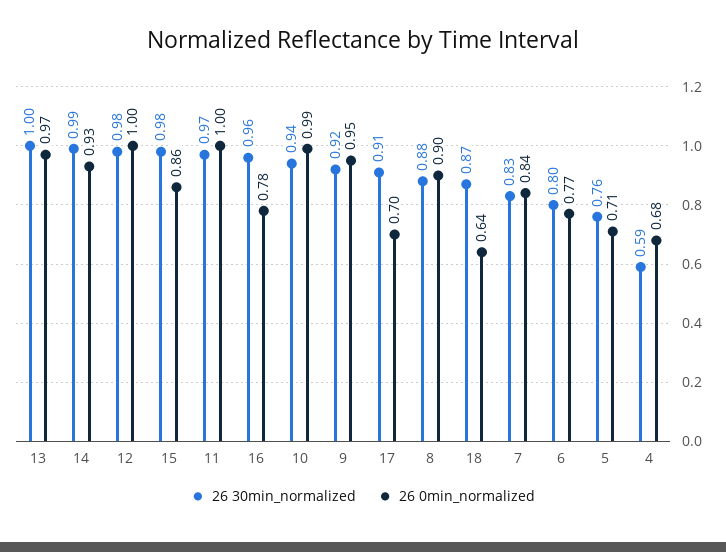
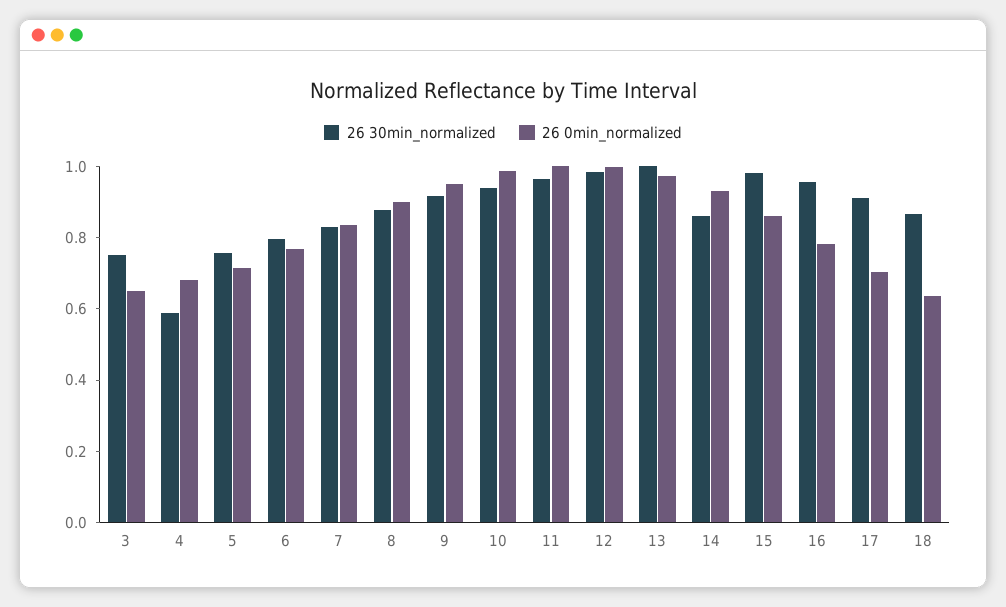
  {
    "26 30min_normalized": {
      "13": 1,
-     "14": 0.99,
+     "14": 0.85,
      "12": 0.98,
      "15": 0.98,
      "11": 0.97,
      "16": 0.96,
      "10": 0.94,
      "9": 0.92,
      "17": 0.91,
      "8": 0.88,
      "18": 0.87,
      "7": 0.83,
      "6": 0.8,
      "5": 0.76,
-     "4": 0.59
+     "4": 0.59,
+     "3": 0.75
    },
    "26 0min_normalized": {
      "13": 0.97,
      "14": 0.93,
      "12": 1,
      "15": 0.86,
      "11": 1,
      "16": 0.78,
      "10": 0.99,
      "9": 0.95,
      "17": 0.7,
      "8": 0.9,
      "18": 0.64,
      "7": 0.84,
      "6": 0.77,
      "5": 0.71,
-     "4": 0.68
+     "4": 0.68,
+     "3": 0.65
    }
  }

